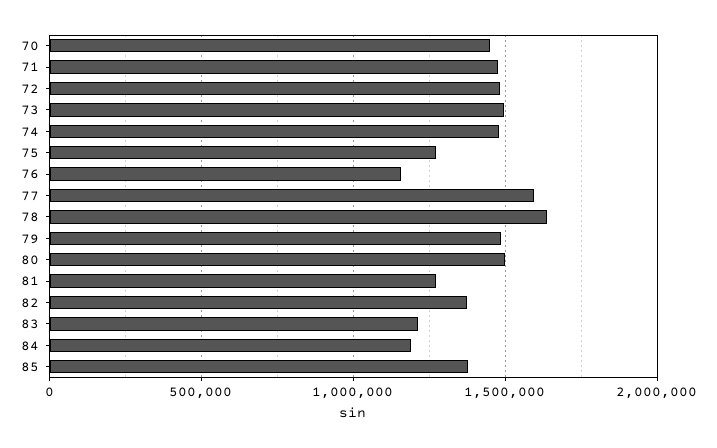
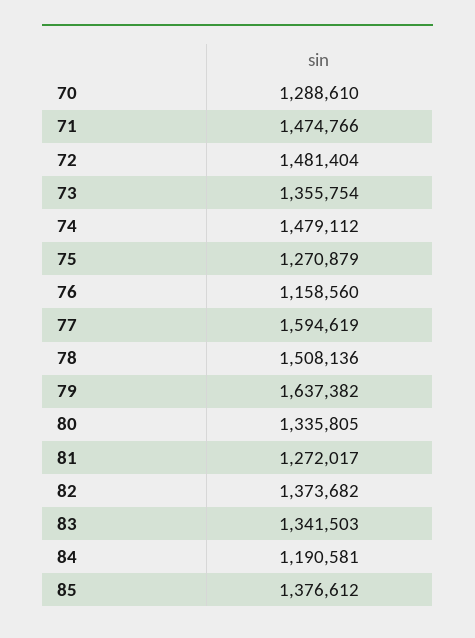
  {
-   "70": 1450000,
+   "70": 1288610,
    "71": 1474766,
    "72": 1481404,
-   "73": 1500000,
+   "73": 1355754,
    "74": 1479112,
    "75": 1270879,
    "76": 1158560,
    "77": 1594619,
-   "78": 1650000,
+   "78": 1508136,
-   "79": 1500000,
+   "79": 1637382,
-   "80": 1500000,
+   "80": 1335805,
    "81": 1272017,
    "82": 1373682,
-   "83": 1200000,
+   "83": 1341503,
    "84": 1190581,
    "85": 1376612
  }

